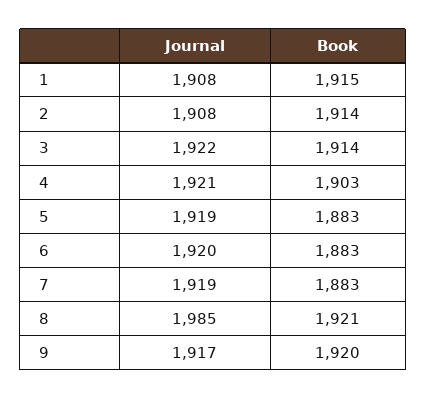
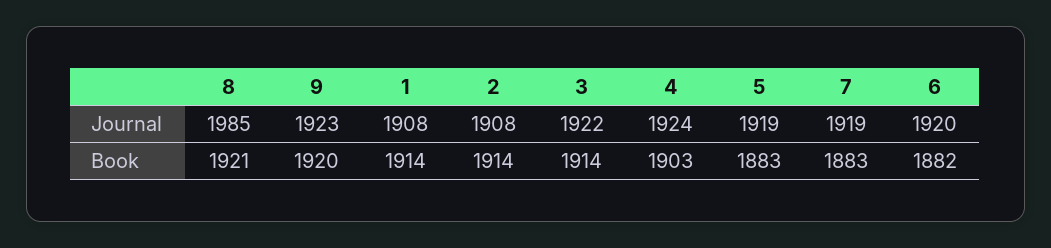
  {
    "Journal": {
      "1": 1908,
      "2": 1908,
      "3": 1922,
-     "4": 1921,
+     "4": 1924,
      "5": 1919,
      "6": 1920,
      "7": 1919,
      "8": 1985,
-     "9": 1917
+     "9": 1923
    },
    "Book": {
-     "1": 1915,
+     "1": 1914,
      "2": 1914,
      "3": 1914,
      "4": 1903,
      "5": 1883,
-     "6": 1883,
+     "6": 1882,
      "7": 1883,
      "8": 1921,
      "9": 1920
    }
  }

